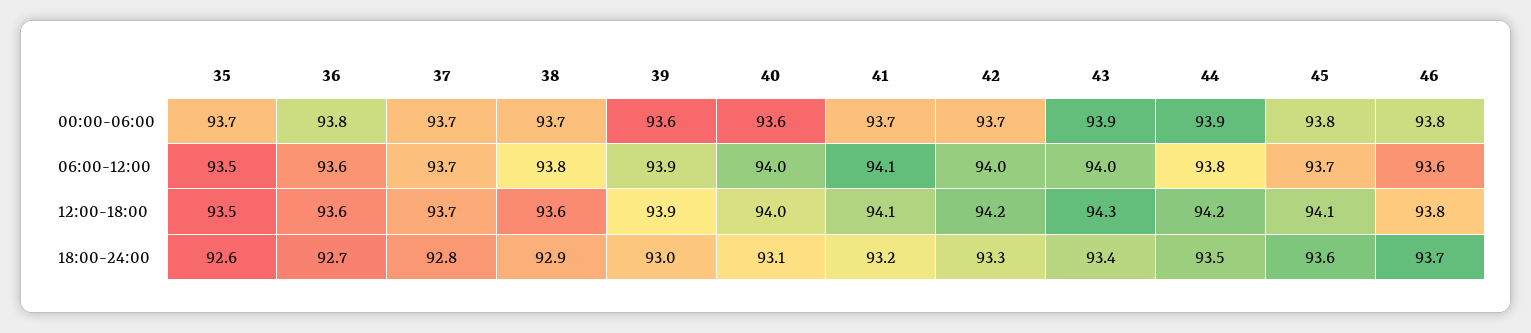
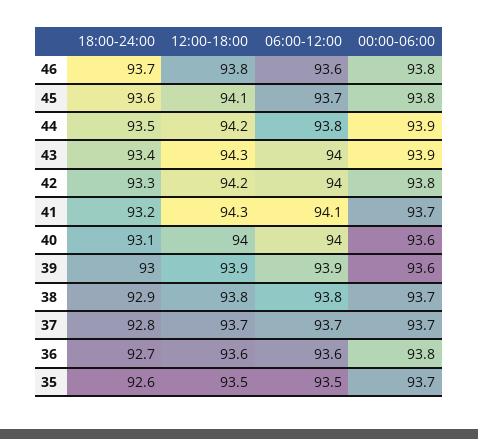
  {
    "35": {
      "00:00-06:00": 93.7,
      "06:00-12:00": 93.5,
      "12:00-18:00": 93.5,
      "18:00-24:00": 92.6
    },
    "36": {
      "00:00-06:00": 93.8,
      "06:00-12:00": 93.6,
      "12:00-18:00": 93.6,
      "18:00-24:00": 92.7
    },
    "37": {
      "00:00-06:00": 93.7,
      "06:00-12:00": 93.7,
      "12:00-18:00": 93.7,
      "18:00-24:00": 92.8
    },
    "38": {
      "00:00-06:00": 93.7,
      "06:00-12:00": 93.8,
-     "12:00-18:00": 93.6,
+     "12:00-18:00": 93.8,
      "18:00-24:00": 92.9
    },
    "39": {
      "00:00-06:00": 93.6,
      "06:00-12:00": 93.9,
      "12:00-18:00": 93.9,
      "18:00-24:00": 93
    },
    "40": {
      "00:00-06:00": 93.6,
      "06:00-12:00": 94,
      "12:00-18:00": 94,
      "18:00-24:00": 93.1
    },
    "41": {
      "00:00-06:00": 93.7,
      "06:00-12:00": 94.1,
-     "12:00-18:00": 94.1,
+     "12:00-18:00": 94.3,
      "18:00-24:00": 93.2
    },
    "42": {
-     "00:00-06:00": 93.7,
+     "00:00-06:00": 93.8,
      "06:00-12:00": 94,
      "12:00-18:00": 94.2,
      "18:00-24:00": 93.3
    },
    "43": {
      "00:00-06:00": 93.9,
      "06:00-12:00": 94,
      "12:00-18:00": 94.3,
      "18:00-24:00": 93.4
    },
    "44": {
      "00:00-06:00": 93.9,
      "06:00-12:00": 93.8,
      "12:00-18:00": 94.2,
      "18:00-24:00": 93.5
    },
    "45": {
      "00:00-06:00": 93.8,
      "06:00-12:00": 93.7,
      "12:00-18:00": 94.1,
      "18:00-24:00": 93.6
    },
    "46": {
      "00:00-06:00": 93.8,
      "06:00-12:00": 93.6,
      "12:00-18:00": 93.8,
      "18:00-24:00": 93.7
    }
  }

